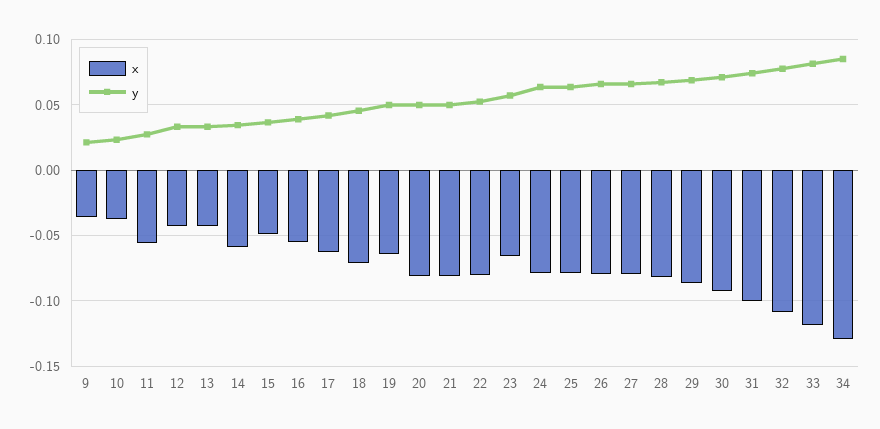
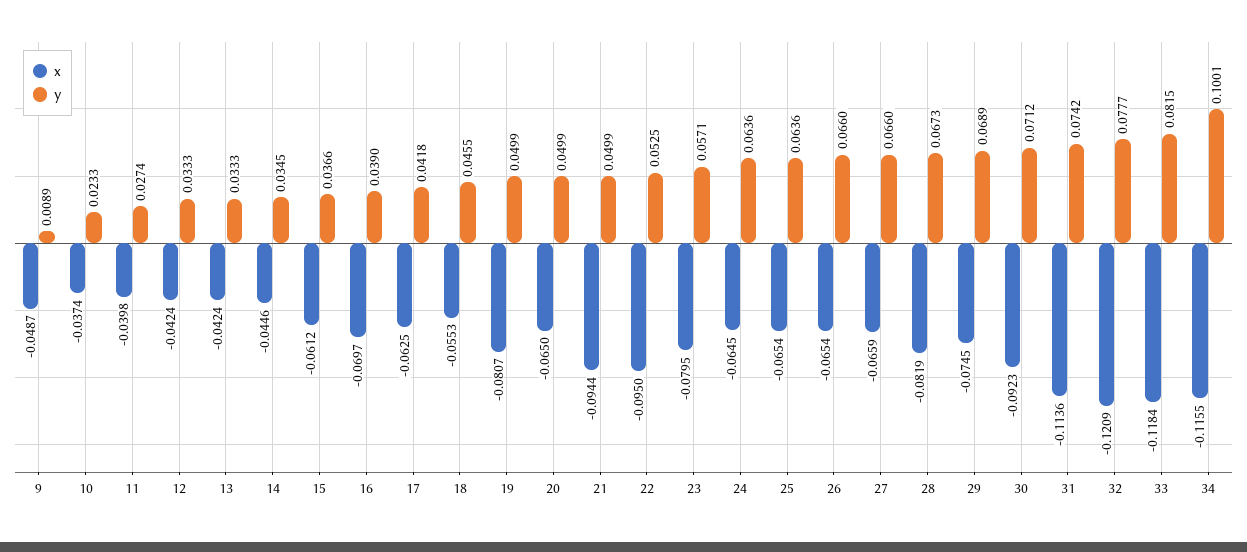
  {
    "x": {
-     "9": -0.035,
+     "9": -0.0487,
      "10": -0.0374,
-     "11": -0.055,
+     "11": -0.0398,
      "12": -0.0424,
      "13": -0.0424,
-     "14": -0.06,
+     "14": -0.0446,
-     "15": -0.05,
+     "15": -0.0612,
-     "16": -0.055,
+     "16": -0.0697,
      "17": -0.0625,
-     "18": -0.07,
+     "18": -0.0553,
-     "19": -0.065,
+     "19": -0.0807,
-     "20": -0.08,
+     "20": -0.065,
-     "21": -0.08,
+     "21": -0.0944,
-     "22": -0.08,
+     "22": -0.095,
-     "23": -0.065,
+     "23": -0.0795,
-     "24": -0.08,
+     "24": -0.0645,
-     "25": -0.08,
+     "25": -0.0654,
-     "26": -0.08,
+     "26": -0.0654,
-     "27": -0.08,
+     "27": -0.0659,
      "28": -0.0819,
-     "29": -0.085,
+     "29": -0.0745,
      "30": -0.0923,
-     "31": -0.1,
+     "31": -0.1136,
-     "32": -0.11,
+     "32": -0.1209,
      "33": -0.1184,
-     "34": -0.13
+     "34": -0.1155
    },
    "y": {
-     "9": 0.02,
+     "9": 0.0089,
      "10": 0.0233,
      "11": 0.0274,
      "12": 0.0333,
      "13": 0.0333,
      "14": 0.0345,
      "15": 0.0366,
      "16": 0.039,
      "17": 0.0418,
      "18": 0.0455,
      "19": 0.0499,
      "20": 0.0499,
      "21": 0.0499,
      "22": 0.0525,
      "23": 0.0571,
      "24": 0.0636,
      "25": 0.0636,
      "26": 0.066,
      "27": 0.066,
      "28": 0.0673,
      "29": 0.0689,
      "30": 0.0712,
      "31": 0.0742,
      "32": 0.0777,
      "33": 0.0815,
-     "34": 0.085
+     "34": 0.1001
    }
  }

